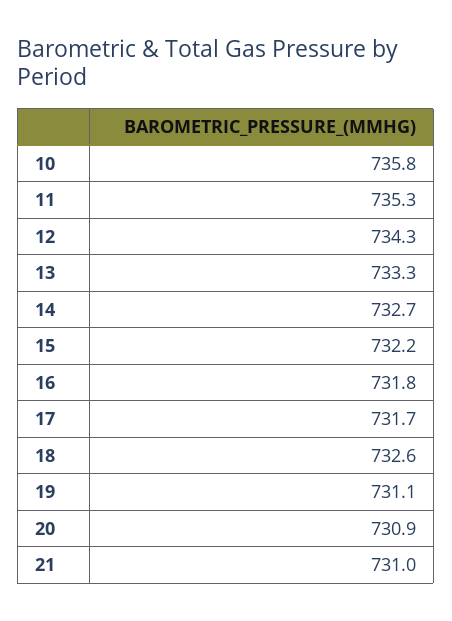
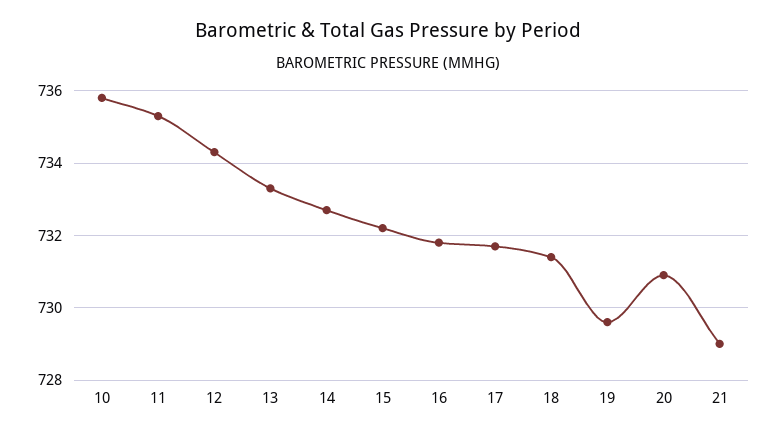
  {
    "10": 735.8,
    "11": 735.3,
    "12": 734.3,
    "13": 733.3,
    "14": 732.7,
    "15": 732.2,
    "16": 731.8,
    "17": 731.7,
-   "18": 732.6,
+   "18": 731.5,
-   "19": 731.1,
+   "19": 729.5,
    "20": 730.9,
-   "21": 731
+   "21": 729
  }

